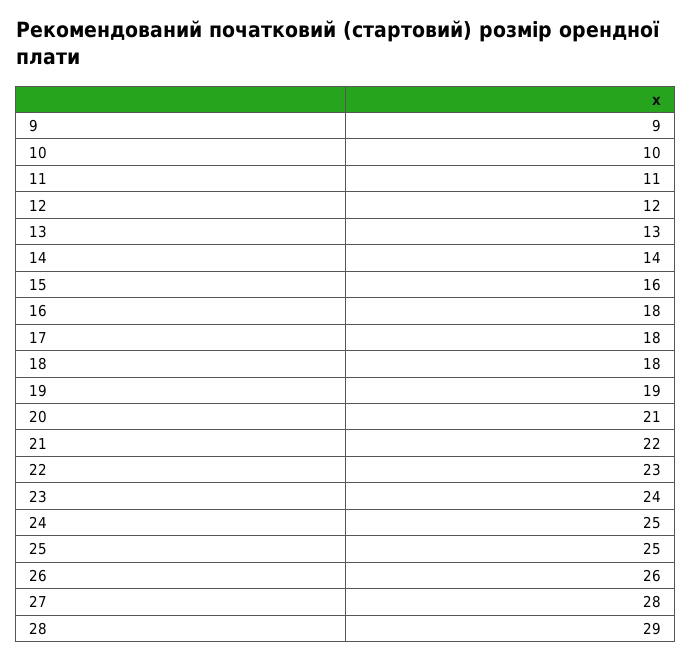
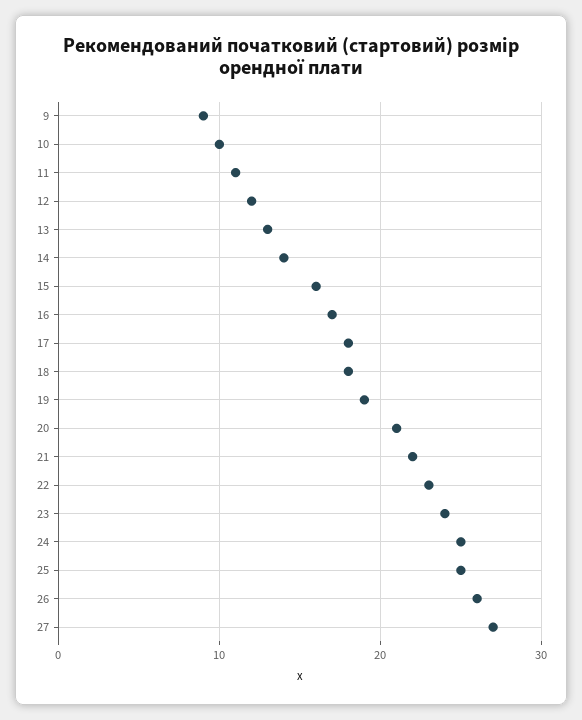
  {
    "9": 9,
    "10": 10,
    "11": 11,
    "12": 12,
    "13": 13,
    "14": 14,
    "15": 16,
-   "16": 18,
+   "16": 17,
    "17": 18,
    "18": 18,
    "19": 19,
    "20": 21,
    "21": 22,
    "22": 23,
    "23": 24,
    "24": 25,
    "25": 25,
    "26": 26,
-   "27": 28,
+   "27": 27
-   "28": 29
  }

